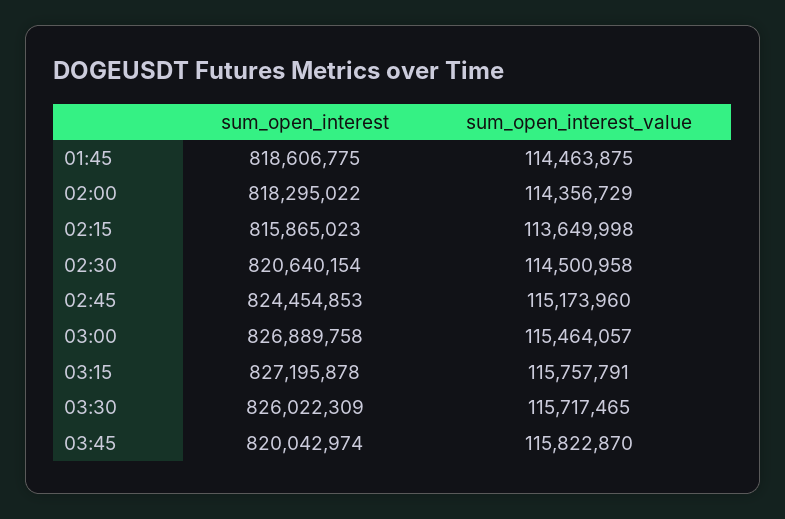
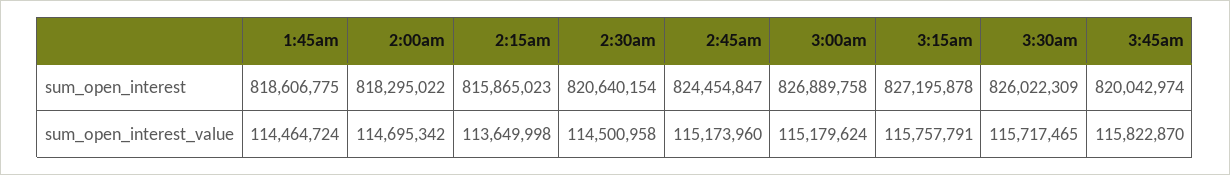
  {
    "sum_open_interest": {
      "01:45": 818606775,
      "02:00": 818295022,
      "02:15": 815865023,
      "02:30": 820640154,
-     "02:45": 824454853,
+     "02:45": 824454847,
      "03:00": 826889758,
      "03:15": 827195878,
      "03:30": 826022309,
      "03:45": 820042974
    },
    "sum_open_interest_value": {
-     "01:45": 114463875,
+     "01:45": 114464724,
-     "02:00": 114356729,
+     "02:00": 114695342,
      "02:15": 113649998,
      "02:30": 114500958,
      "02:45": 115173960,
-     "03:00": 115464057,
+     "03:00": 115179624,
      "03:15": 115757791,
      "03:30": 115717465,
      "03:45": 115822870
    }
  }

